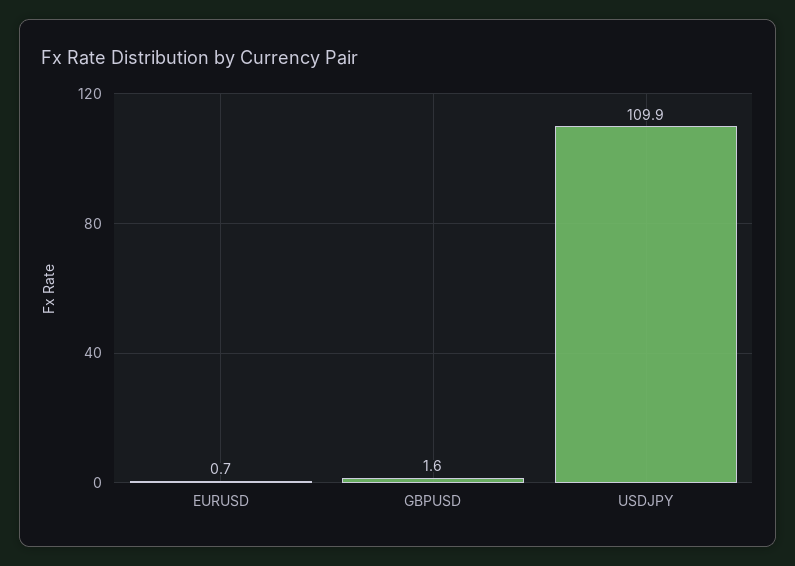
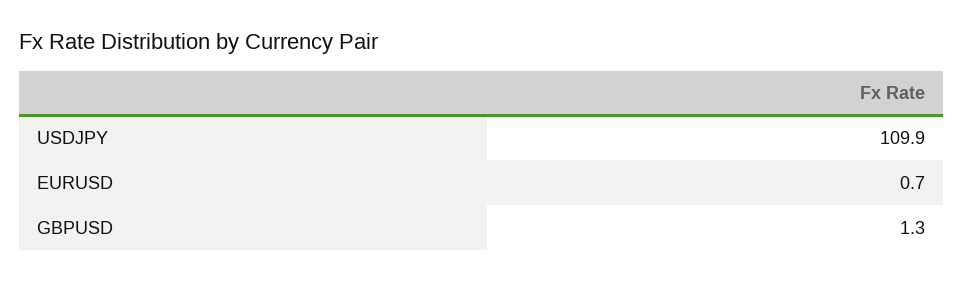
  {
    "EURUSD": 0.7,
-   "GBPUSD": 1.6,
+   "GBPUSD": 1.3,
    "USDJPY": 109.9
  }

